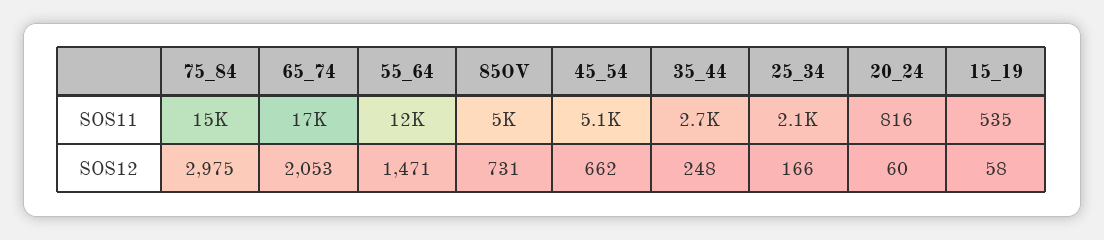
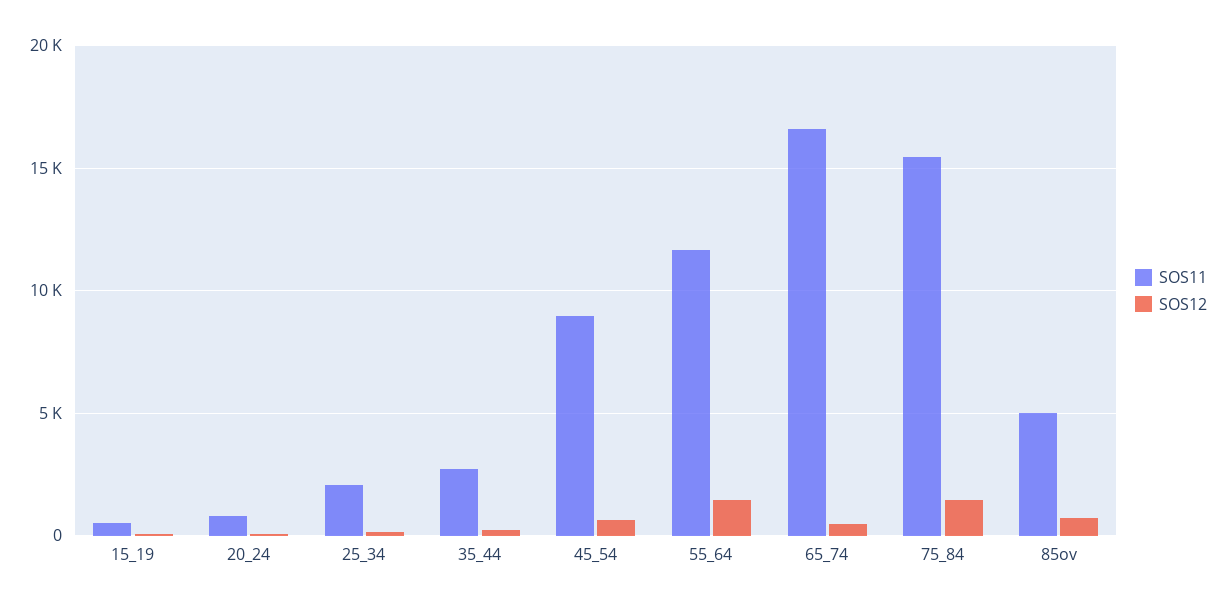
  {
    "SOS11": {
      "75_84": 15000,
      "65_74": 17000,
      "55_64": 12000,
      "85OV": 5000,
-     "45_54": 5100,
+     "45_54": 9000,
      "35_44": 2700,
      "25_34": 2100,
      "20_24": 816,
      "15_19": 535
    },
    "SOS12": {
-     "75_84": 2975,
+     "75_84": 1500,
-     "65_74": 2053,
+     "65_74": 500,
      "55_64": 1471,
      "85OV": 731,
      "45_54": 662,
      "35_44": 248,
      "25_34": 166,
      "20_24": 60,
      "15_19": 58
    }
  }

